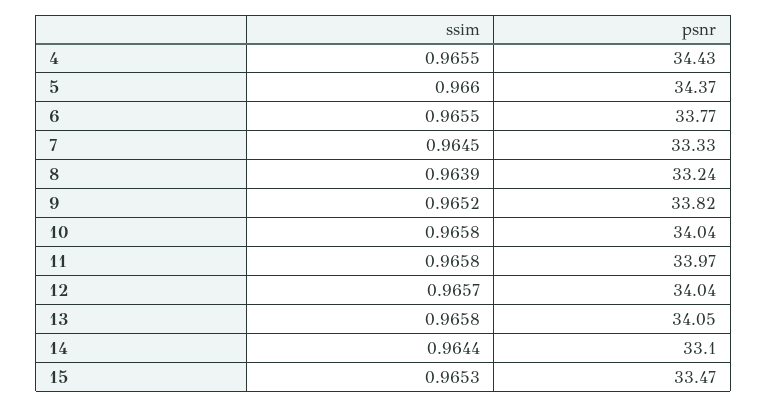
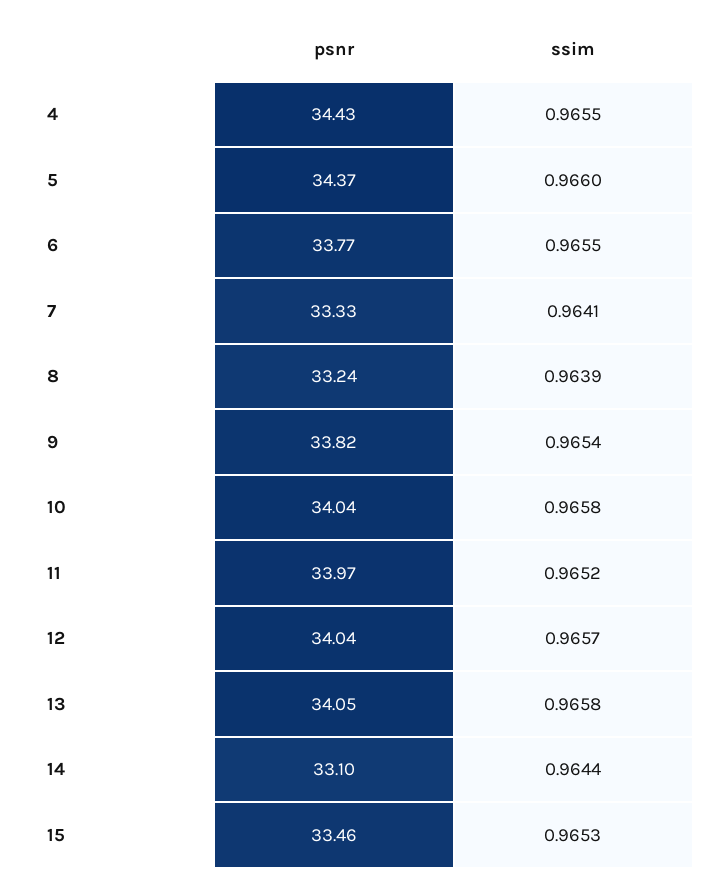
  {
    "ssim": {
      "4": 0.9655,
      "5": 0.966,
      "6": 0.9655,
-     "7": 0.9645,
+     "7": 0.9641,
      "8": 0.9639,
-     "9": 0.9652,
+     "9": 0.9654,
      "10": 0.9658,
-     "11": 0.9658,
+     "11": 0.9652,
      "12": 0.9657,
      "13": 0.9658,
      "14": 0.9644,
      "15": 0.9653
    },
    "psnr": {
      "4": 34.43,
      "5": 34.37,
      "6": 33.77,
      "7": 33.33,
      "8": 33.24,
      "9": 33.82,
      "10": 34.04,
      "11": 33.97,
      "12": 34.04,
      "13": 34.05,
      "14": 33.1,
-     "15": 33.47
+     "15": 33.46
    }
  }

